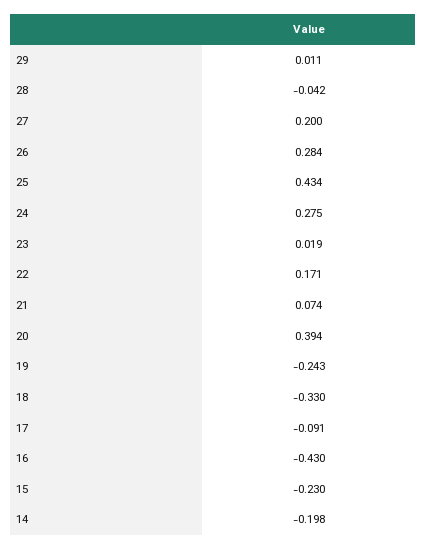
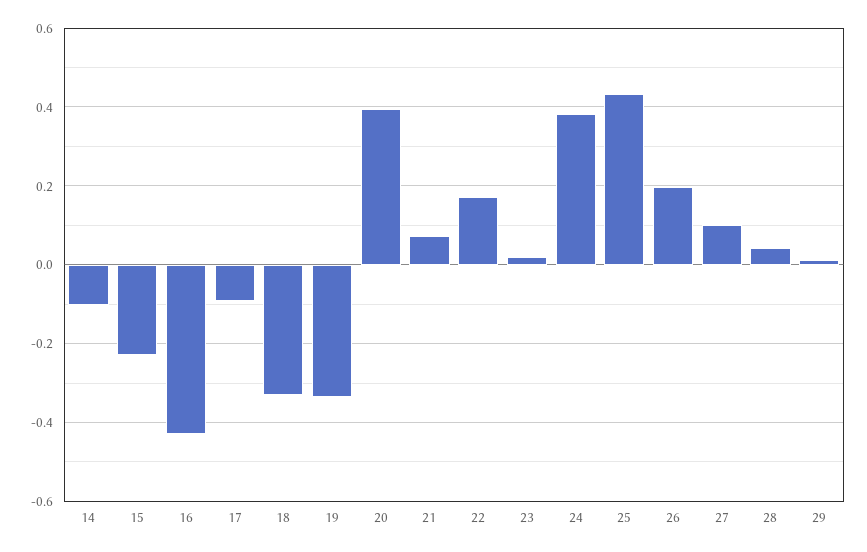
  {
    "29": 0.011,
-   "28": -0.042,
+   "28": 0.04,
-   "27": 0.2,
+   "27": 0.1,
-   "26": 0.284,
+   "26": 0.2,
    "25": 0.434,
-   "24": 0.275,
+   "24": 0.38,
    "23": 0.019,
    "22": 0.171,
    "21": 0.074,
    "20": 0.394,
-   "19": -0.243,
+   "19": -0.34,
    "18": -0.33,
    "17": -0.091,
    "16": -0.43,
    "15": -0.23,
-   "14": -0.198
+   "14": -0.1
  }

